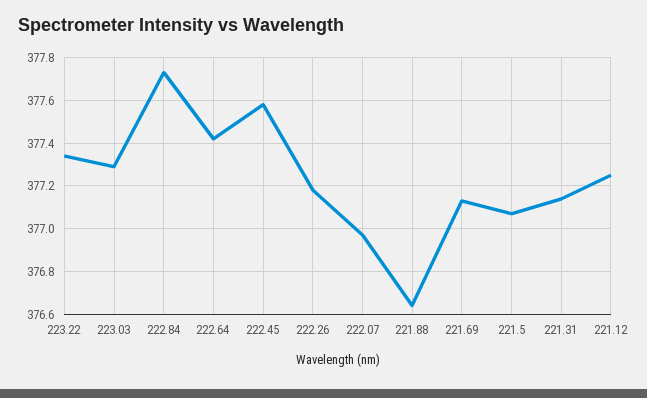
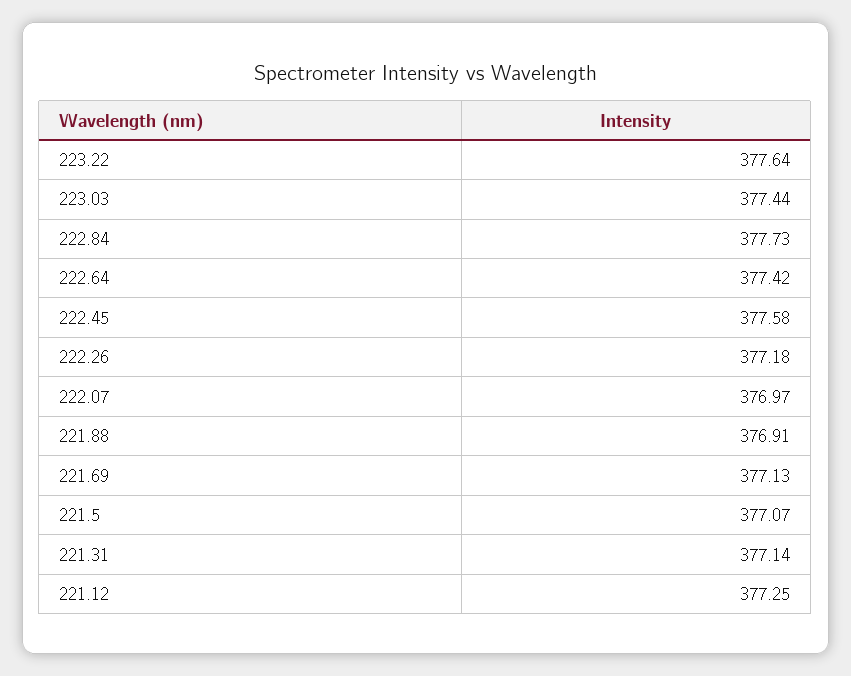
  {
-   "223.22": 377.35,
+   "223.22": 377.64,
-   "223.03": 377.3,
+   "223.03": 377.44,
    "222.84": 377.73,
    "222.64": 377.42,
    "222.45": 377.58,
    "222.26": 377.18,
    "222.07": 376.97,
-   "221.88": 376.65,
+   "221.88": 376.91,
    "221.69": 377.13,
    "221.5": 377.07,
    "221.31": 377.14,
    "221.12": 377.25
  }

